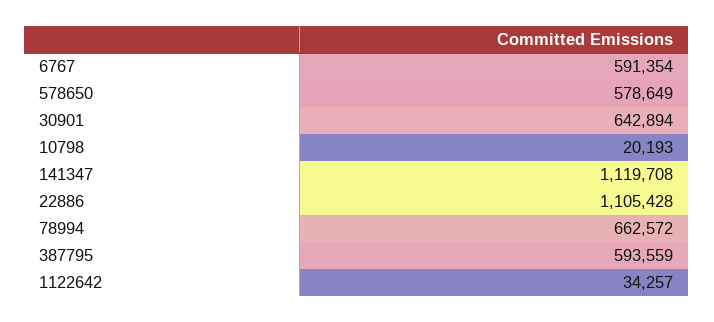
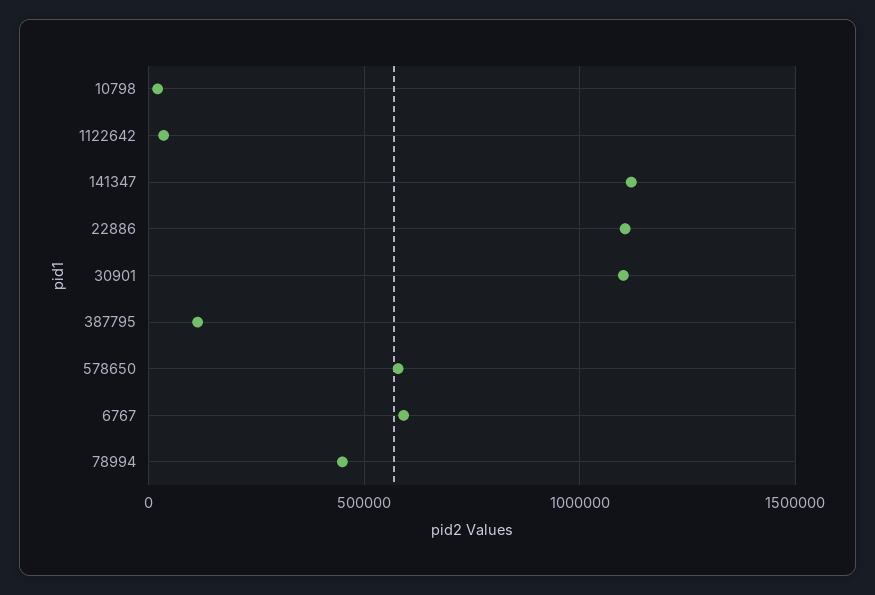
  {
    "6767": 591354,
    "578650": 578649,
-   "30901": 642894,
+   "30901": 1100000,
    "10798": 20193,
    "141347": 1119708,
    "22886": 1105428,
-   "78994": 662572,
+   "78994": 450000,
-   "387795": 593559,
+   "387795": 100000,
    "1122642": 34257
  }

